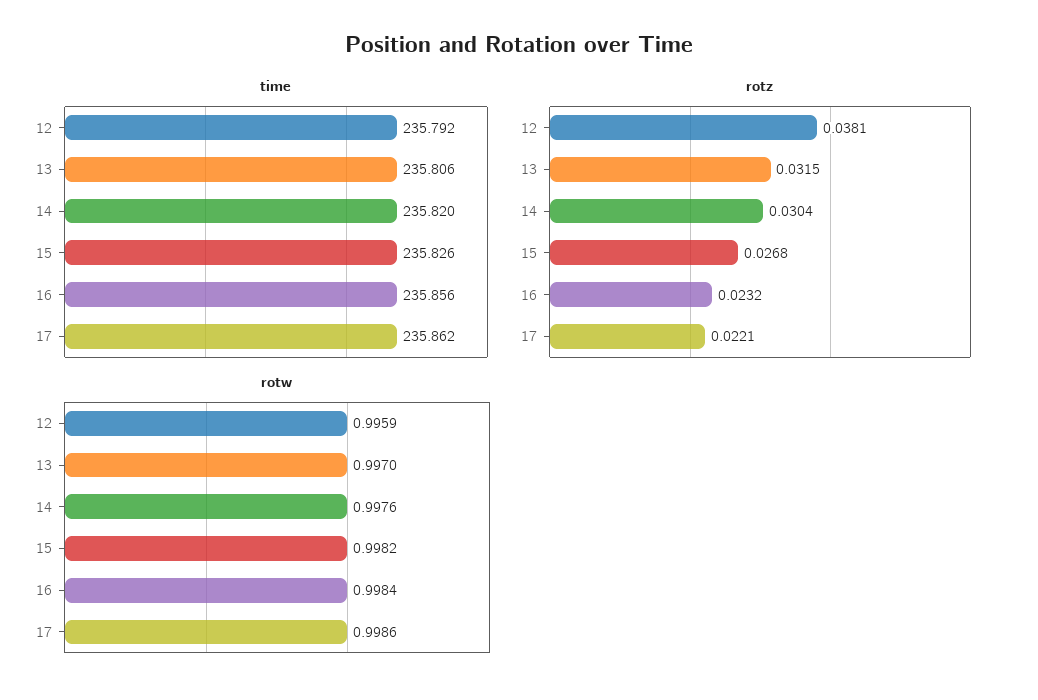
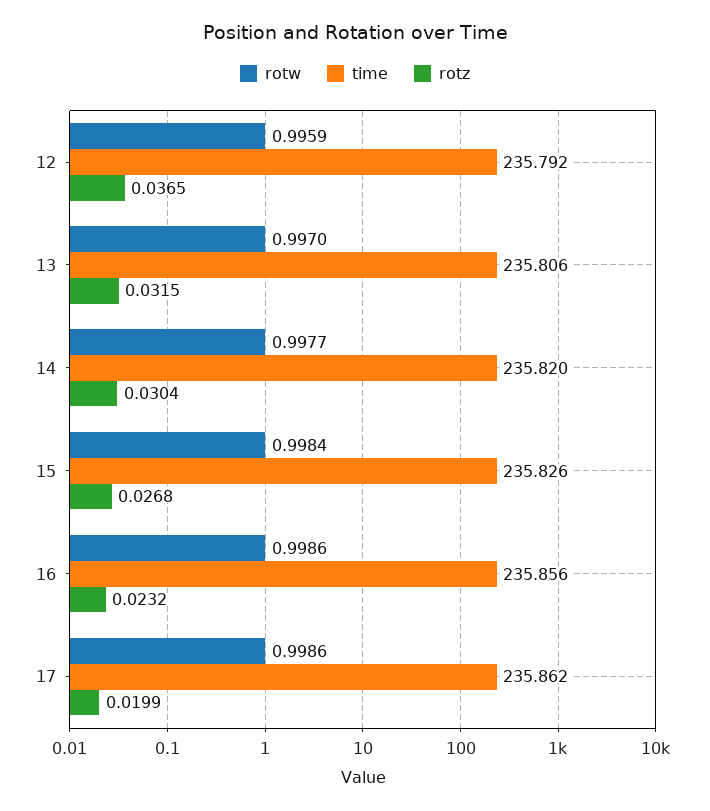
  {
    "time": {
      "12": 235.792,
      "13": 235.806,
      "14": 235.82,
      "15": 235.826,
      "16": 235.856,
      "17": 235.862
    },
    "rotz": {
-     "12": 0.0381,
+     "12": 0.0365,
      "13": 0.0315,
      "14": 0.0304,
      "15": 0.0268,
      "16": 0.0232,
-     "17": 0.0221
+     "17": 0.0199
    },
    "rotw": {
      "12": 0.9959,
      "13": 0.997,
-     "14": 0.9976,
+     "14": 0.9977,
-     "15": 0.9982,
+     "15": 0.9984,
-     "16": 0.9984,
+     "16": 0.9986,
      "17": 0.9986
    }
  }

